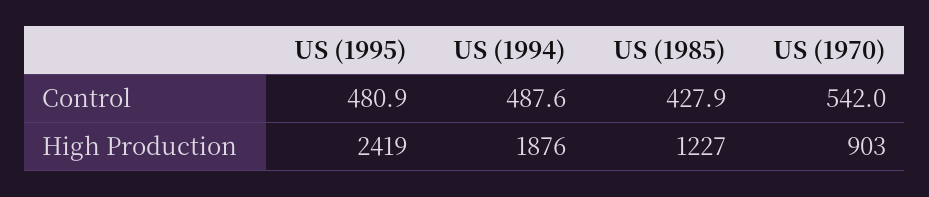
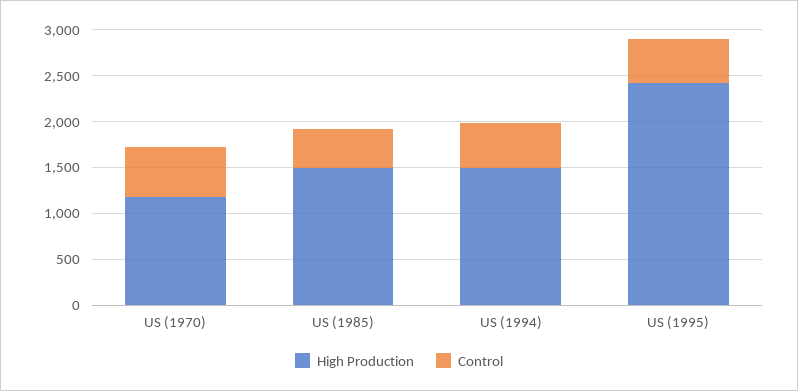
  {
    "Control": {
      "US (1995)": 480.9,
      "US (1994)": 487.6,
      "US (1985)": 427.9,
      "US (1970)": 542
    },
    "High Production": {
      "US (1995)": 2419,
-     "US (1994)": 1876,
+     "US (1994)": 1500,
-     "US (1985)": 1227,
+     "US (1985)": 1500,
-     "US (1970)": 903
+     "US (1970)": 1200
    }
  }

